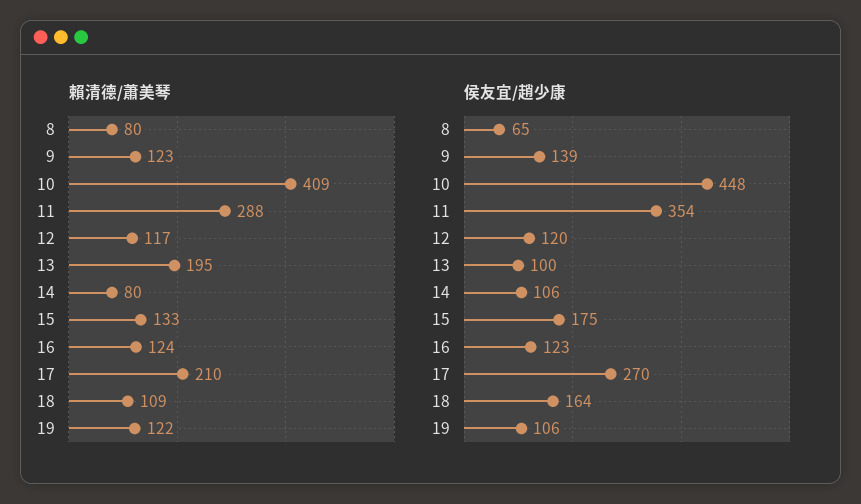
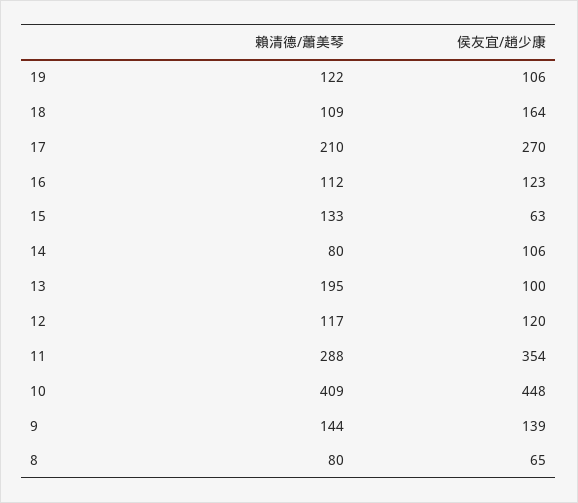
  {
    "賴清德/蕭美琴": {
      "8": 80,
-     "9": 123,
+     "9": 144,
      "10": 409,
      "11": 288,
      "12": 117,
      "13": 195,
      "14": 80,
      "15": 133,
-     "16": 124,
+     "16": 112,
      "17": 210,
      "18": 109,
      "19": 122
    },
    "侯友宜/趙少康": {
      "8": 65,
      "9": 139,
      "10": 448,
      "11": 354,
      "12": 120,
      "13": 100,
      "14": 106,
-     "15": 175,
+     "15": 63,
      "16": 123,
      "17": 270,
      "18": 164,
      "19": 106
    }
  }

